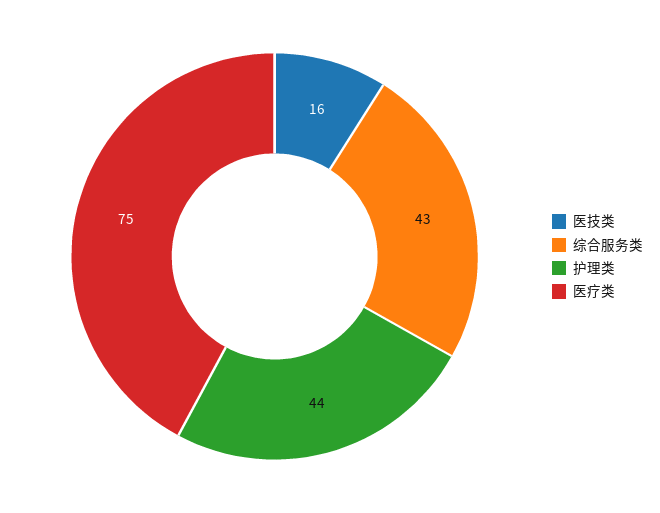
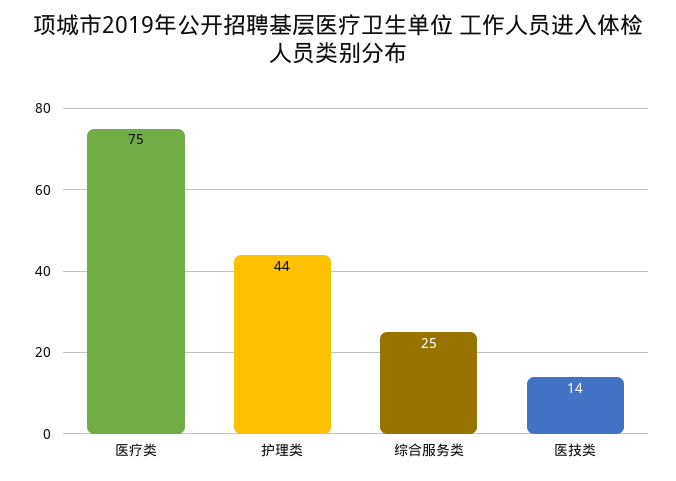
  {
-   "医技类": 16,
+   "医技类": 14,
-   "综合服务类": 43,
+   "综合服务类": 25,
    "护理类": 44,
    "医疗类": 75
  }

